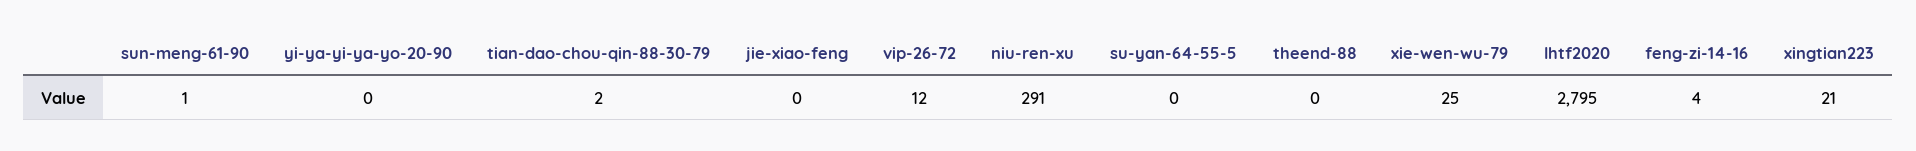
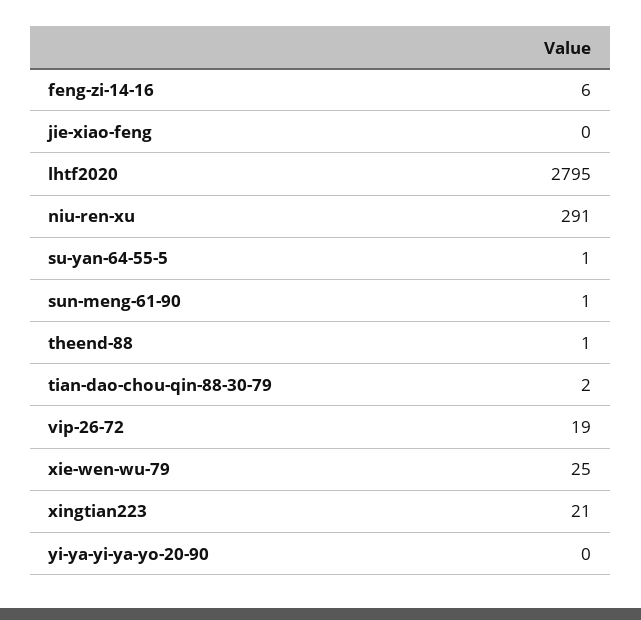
  {
    "sun-meng-61-90": 1,
    "yi-ya-yi-ya-yo-20-90": 0,
    "tian-dao-chou-qin-88-30-79": 2,
    "jie-xiao-feng": 0,
-   "vip-26-72": 12,
+   "vip-26-72": 19,
    "niu-ren-xu": 291,
-   "su-yan-64-55-5": 0,
+   "su-yan-64-55-5": 1,
-   "theend-88": 0,
+   "theend-88": 1,
    "xie-wen-wu-79": 25,
    "lhtf2020": 2795,
-   "feng-zi-14-16": 4,
+   "feng-zi-14-16": 6,
    "xingtian223": 21
  }

